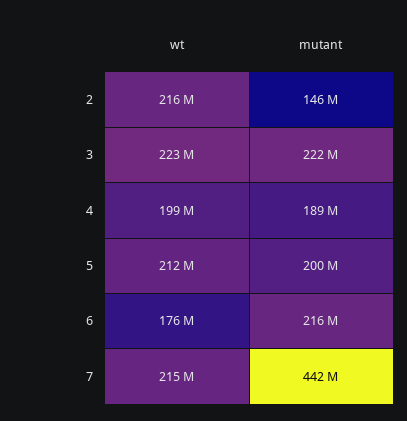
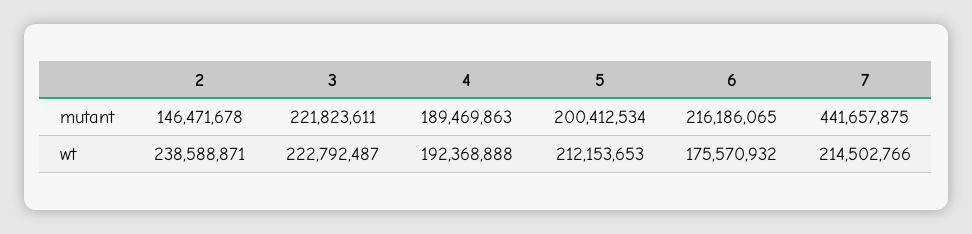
  {
    "wt": {
-     "2": 216000000,
+     "2": 238588871,
      "3": 222792487,
-     "4": 199000000,
+     "4": 192368888,
      "5": 212153653,
      "6": 175570932,
      "7": 214502766
    },
    "mutant": {
      "2": 146471678,
      "3": 221823611,
      "4": 189469863,
      "5": 200412534,
      "6": 216186065,
      "7": 441657875
    }
  }

